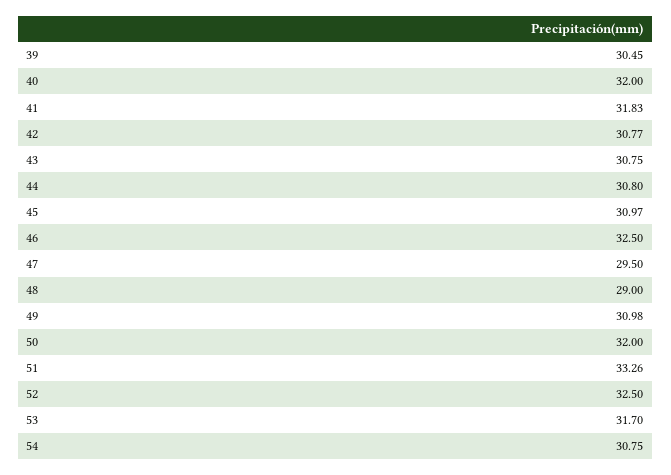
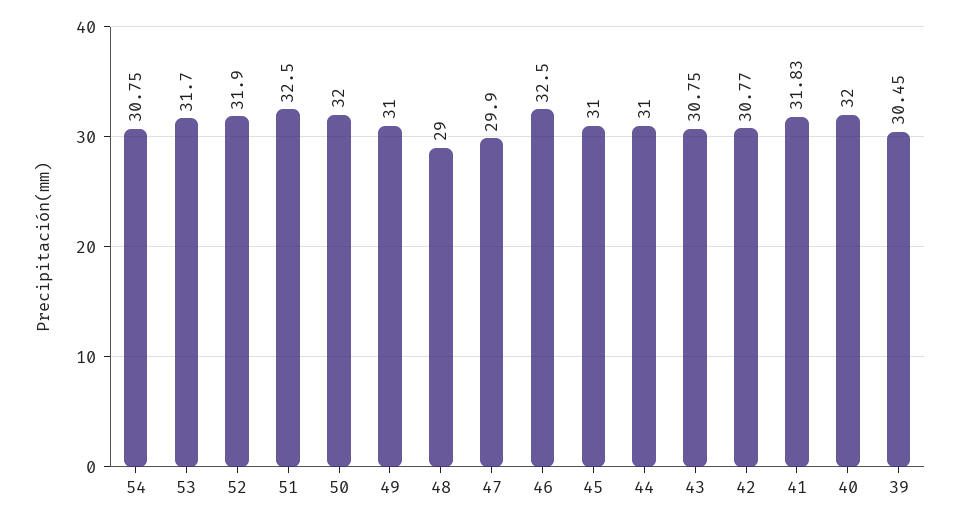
  {
    "39": 30.45,
    "40": 32,
    "41": 31.83,
    "42": 30.77,
    "43": 30.75,
-   "44": 30.8,
+   "44": 31,
-   "45": 30.97,
+   "45": 31,
    "46": 32.5,
-   "47": 29.5,
+   "47": 29.9,
    "48": 29,
-   "49": 30.98,
+   "49": 31,
    "50": 32,
-   "51": 33.26,
+   "51": 32.5,
-   "52": 32.5,
+   "52": 31.9,
    "53": 31.7,
    "54": 30.75
  }

